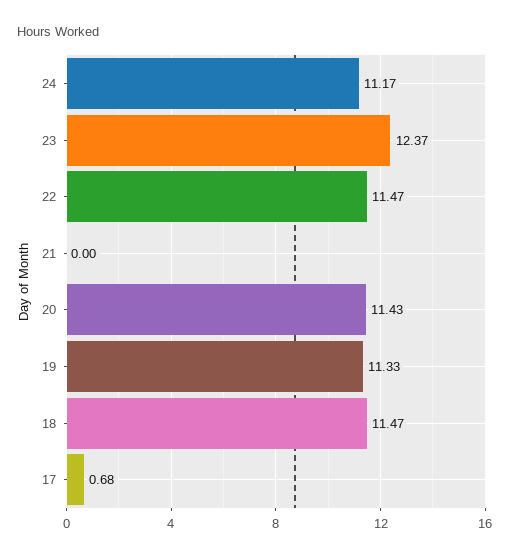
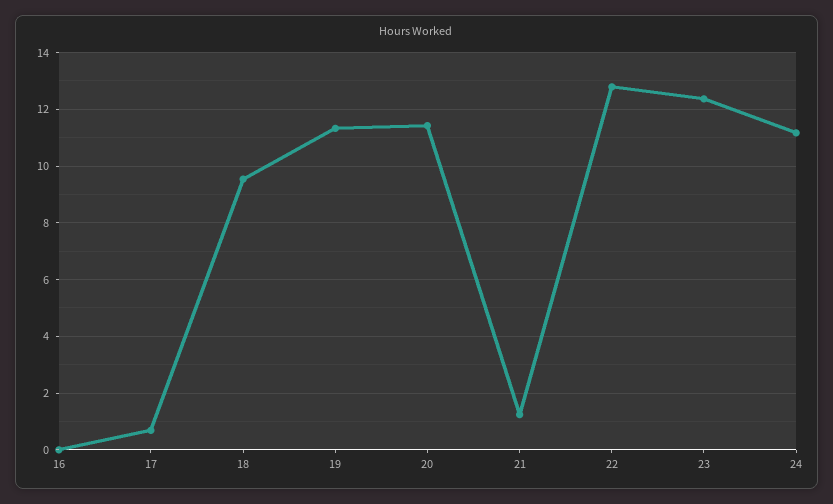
  {
    "24": 11.17,
    "23": 12.37,
-   "22": 11.47,
+   "22": 12.75,
-   "21": 0,
+   "21": 1.25,
    "20": 11.43,
    "19": 11.33,
-   "18": 11.47,
+   "18": 9.5,
-   "17": 0.68
+   "17": 0.68,
+   "16": 0
  }

